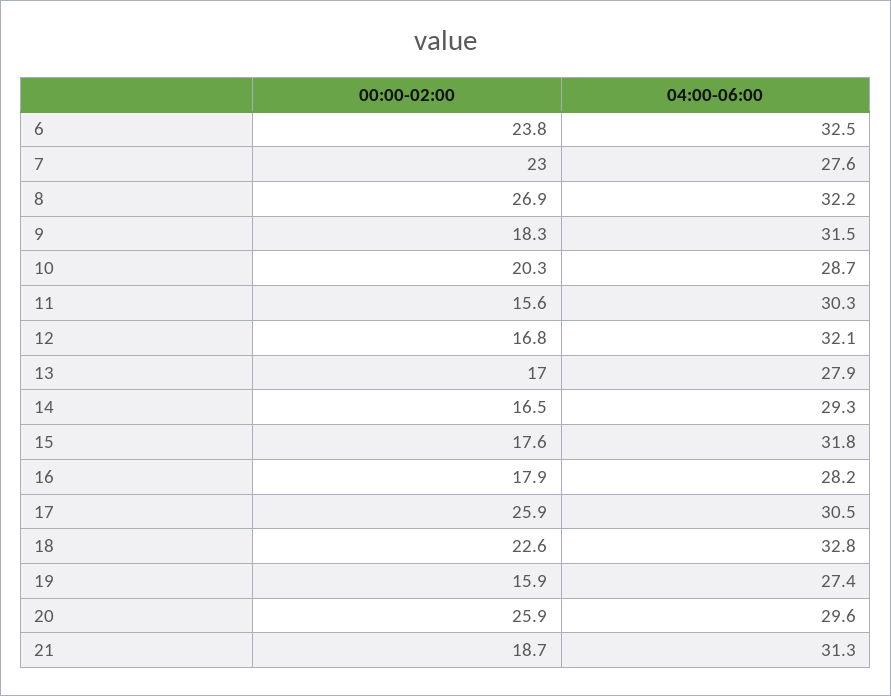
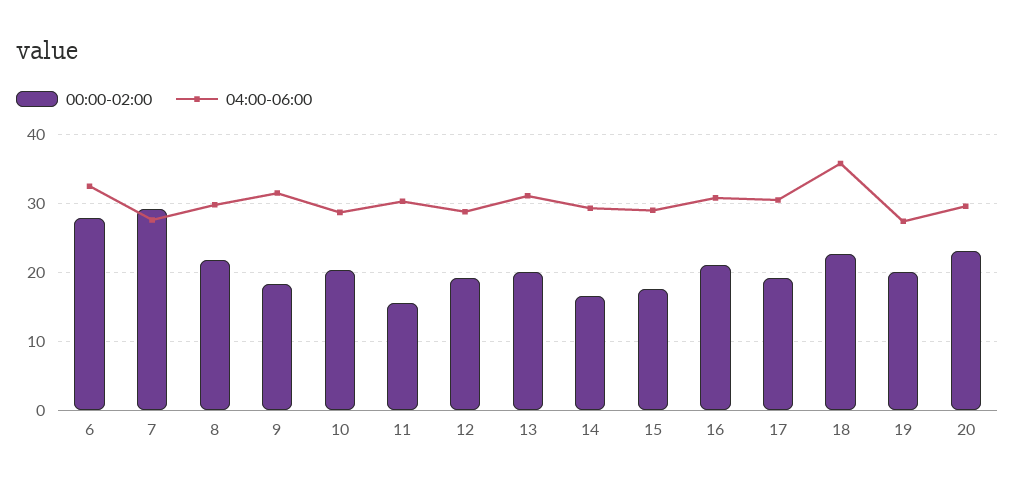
  {
    "00:00-02:00": {
-     "6": 23.8,
+     "6": 28,
-     "7": 23,
+     "7": 29,
-     "8": 26.9,
+     "8": 22,
      "9": 18.3,
      "10": 20.3,
      "11": 15.6,
-     "12": 16.8,
+     "12": 19,
-     "13": 17,
+     "13": 20,
      "14": 16.5,
      "15": 17.6,
-     "16": 17.9,
+     "16": 21,
-     "17": 25.9,
+     "17": 19,
      "18": 22.6,
-     "19": 15.9,
+     "19": 20,
-     "20": 25.9,
+     "20": 23
-     "21": 18.7
    },
    "04:00-06:00": {
      "6": 32.5,
      "7": 27.6,
-     "8": 32.2,
+     "8": 30,
      "9": 31.5,
      "10": 28.7,
      "11": 30.3,
-     "12": 32.1,
+     "12": 29,
-     "13": 27.9,
+     "13": 31,
      "14": 29.3,
-     "15": 31.8,
+     "15": 29,
-     "16": 28.2,
+     "16": 31,
      "17": 30.5,
-     "18": 32.8,
+     "18": 36,
      "19": 27.4,
-     "20": 29.6,
+     "20": 29.6
-     "21": 31.3
    }
  }

